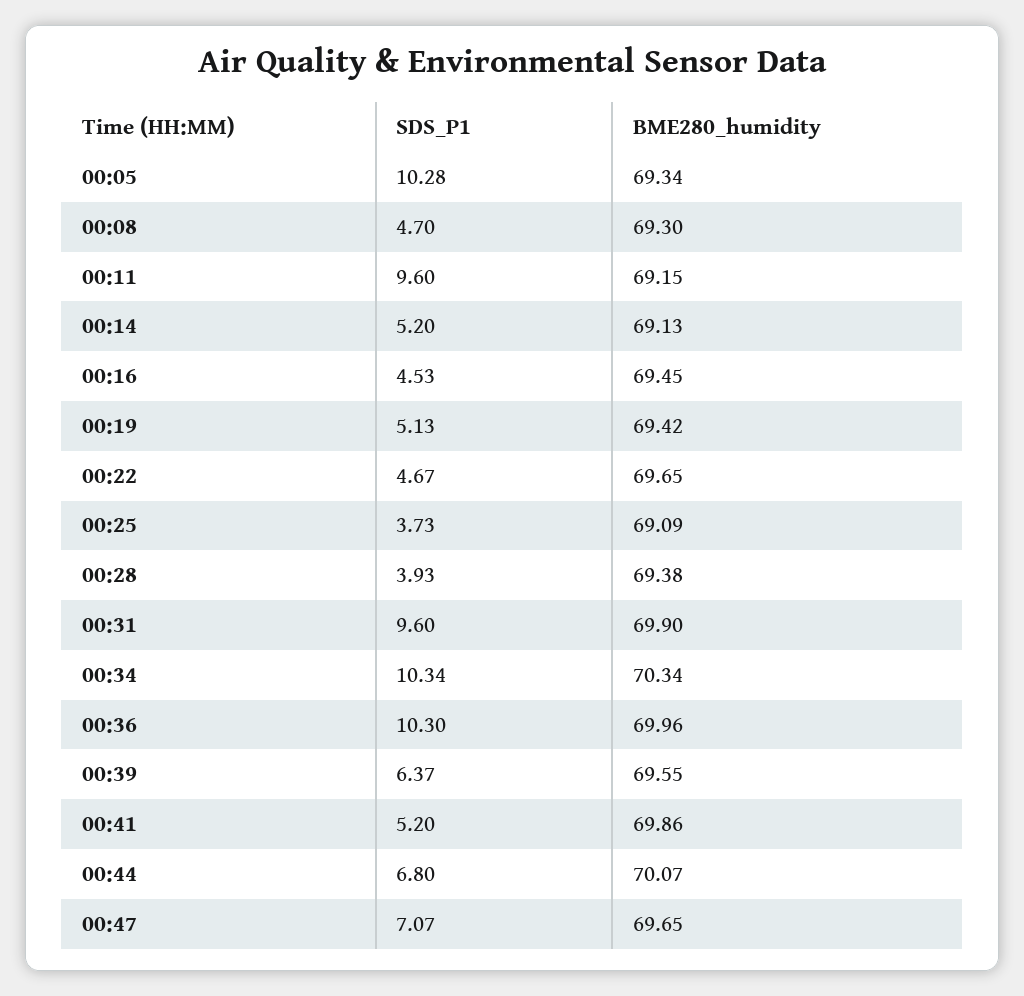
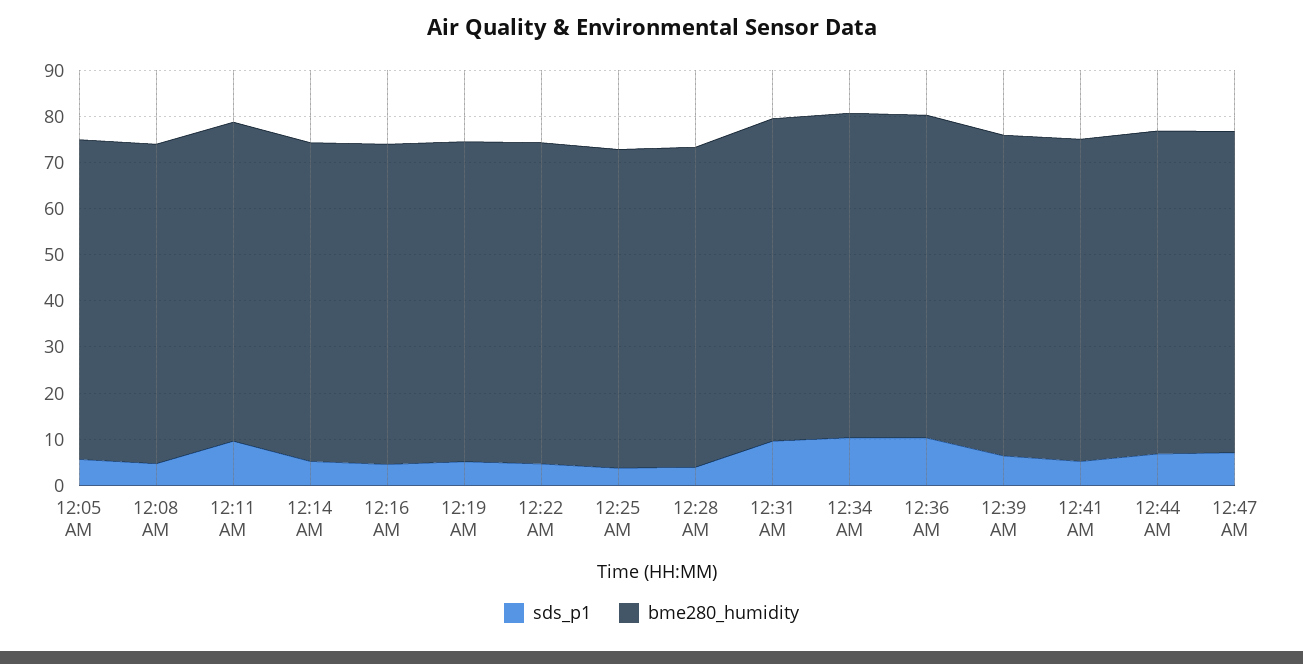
  {
    "SDS_P1": {
-     "00:05": 10.28,
+     "00:05": 6,
      "00:08": 4.7,
      "00:11": 9.6,
      "00:14": 5.2,
      "00:16": 4.53,
      "00:19": 5.13,
      "00:22": 4.67,
      "00:25": 3.73,
      "00:28": 3.93,
      "00:31": 9.6,
      "00:34": 10.34,
      "00:36": 10.3,
      "00:39": 6.37,
      "00:41": 5.2,
      "00:44": 6.8,
      "00:47": 7.07
    },
    "BME280_humidity": {
      "00:05": 69.34,
      "00:08": 69.3,
      "00:11": 69.15,
      "00:14": 69.13,
      "00:16": 69.45,
      "00:19": 69.42,
      "00:22": 69.65,
      "00:25": 69.09,
      "00:28": 69.38,
      "00:31": 69.9,
      "00:34": 70.34,
      "00:36": 69.96,
      "00:39": 69.55,
      "00:41": 69.86,
      "00:44": 70.07,
      "00:47": 69.65
    }
  }

